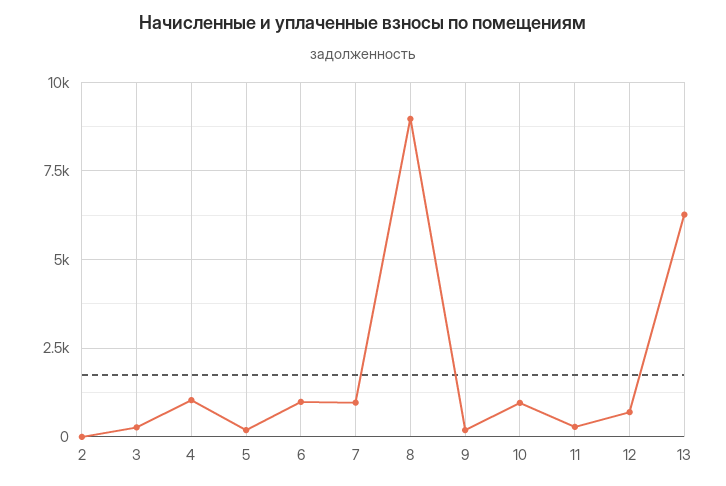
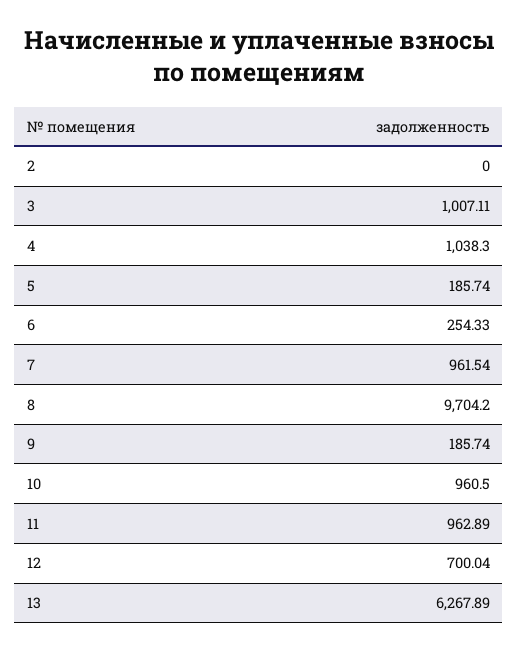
  {
    "2": 0,
-   "3": 250,
+   "3": 1007.11,
    "4": 1038.3,
    "5": 185.74,
-   "6": 1000,
+   "6": 254.33,
    "7": 961.54,
-   "8": 9000,
+   "8": 9704.2,
    "9": 185.74,
    "10": 960.5,
-   "11": 250,
+   "11": 962.89,
    "12": 700.04,
    "13": 6267.89
  }

